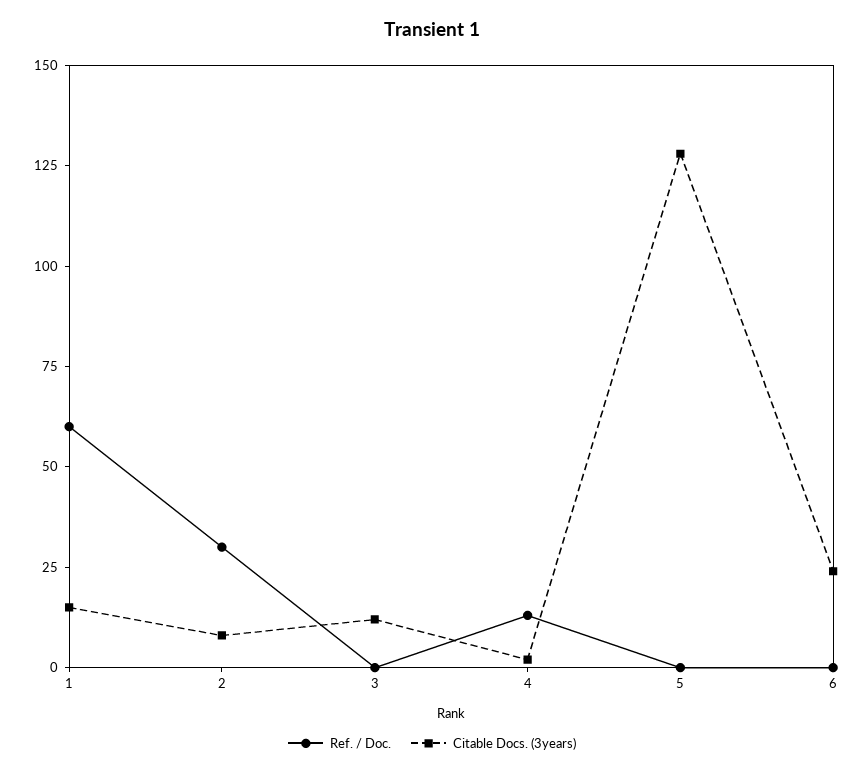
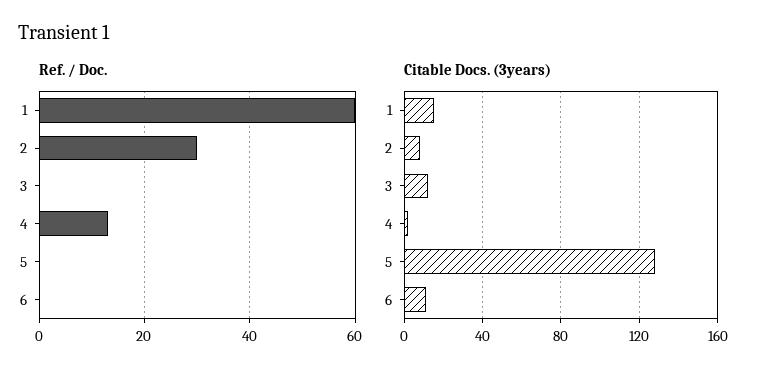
  {
    "Ref. / Doc.": {
      "1": 60,
      "2": 30,
      "3": 0,
      "4": 15,
      "5": 0,
      "6": 0
    },
    "Citable Docs. (3years)": {
      "1": 15,
      "2": 10,
      "3": 10,
      "4": 0,
      "5": 130,
-     "6": 25
+     "6": 10
    }
  }

